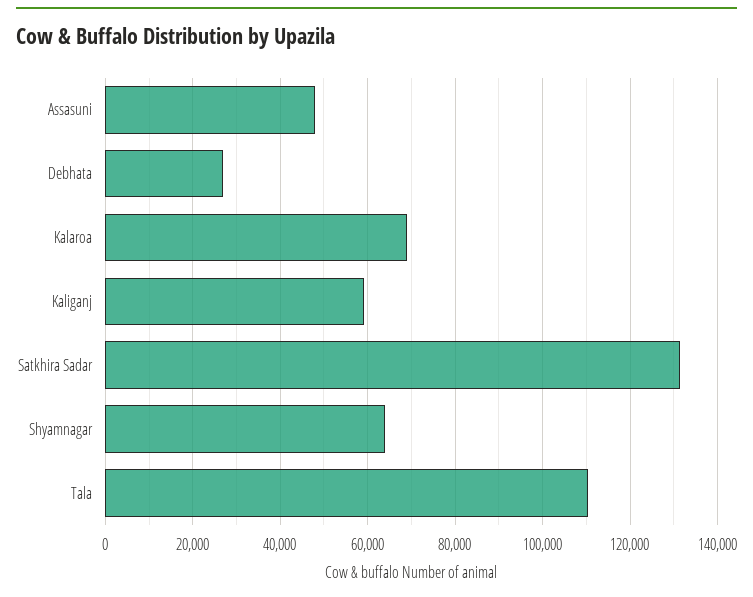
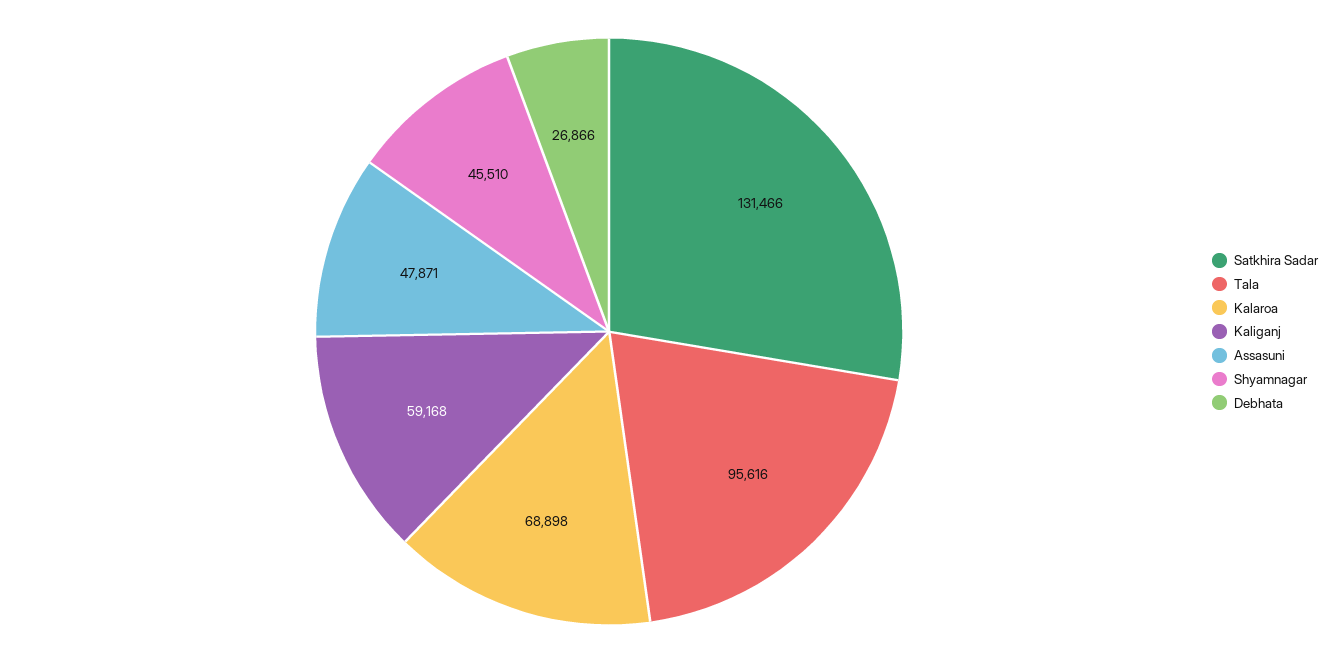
  {
    "Assasuni": 47871,
    "Debhata": 26866,
    "Kalaroa": 68898,
    "Kaliganj": 59168,
    "Satkhira Sadar": 131466,
-   "Shyamnagar": 64000,
+   "Shyamnagar": 45510,
-   "Tala": 110000
+   "Tala": 95616
  }

